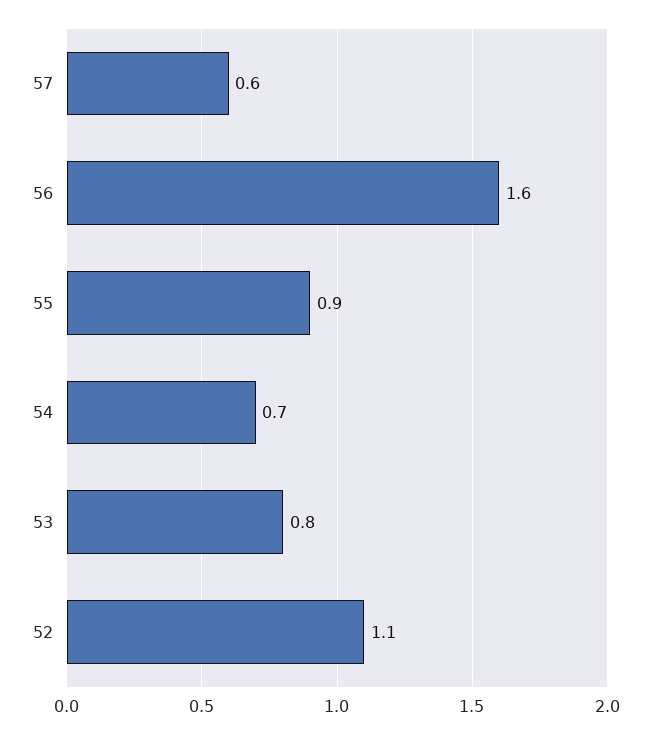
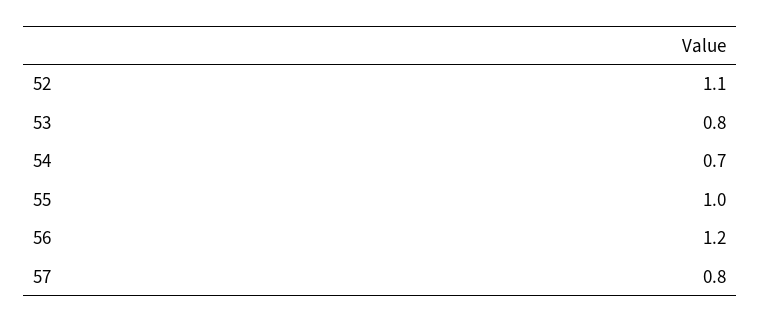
  {
-   "57": 0.6,
+   "57": 0.8,
-   "56": 1.6,
+   "56": 1.2,
-   "55": 0.9,
+   "55": 1,
    "54": 0.7,
    "53": 0.8,
    "52": 1.1
  }

